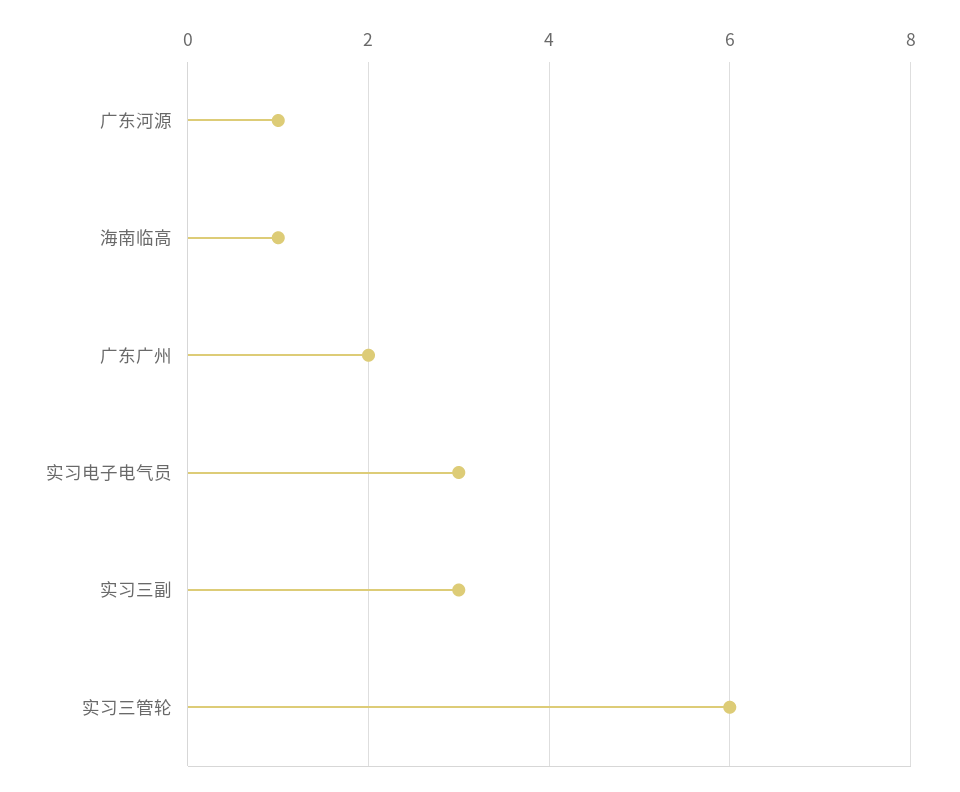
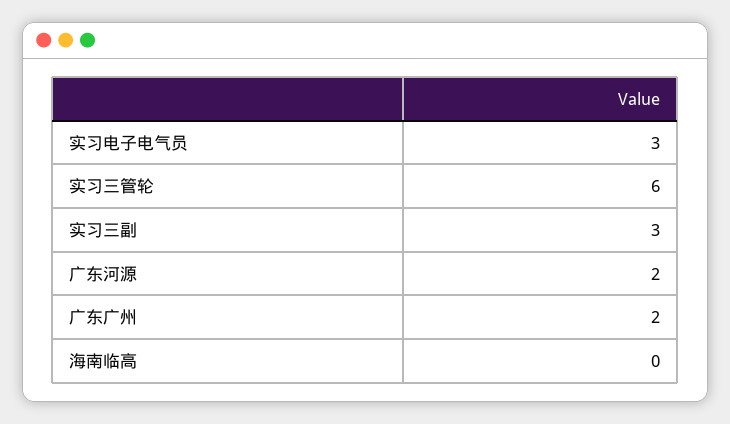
  {
-   "广东河源": 1,
+   "广东河源": 2,
-   "海南临高": 1,
+   "海南临高": 0,
    "广东广州": 2,
    "实习电子电气员": 3,
    "实习三副": 3,
    "实习三管轮": 6
  }

